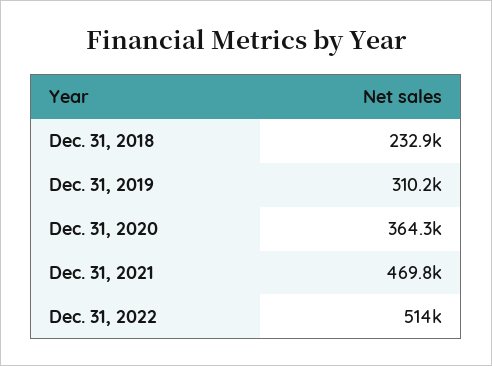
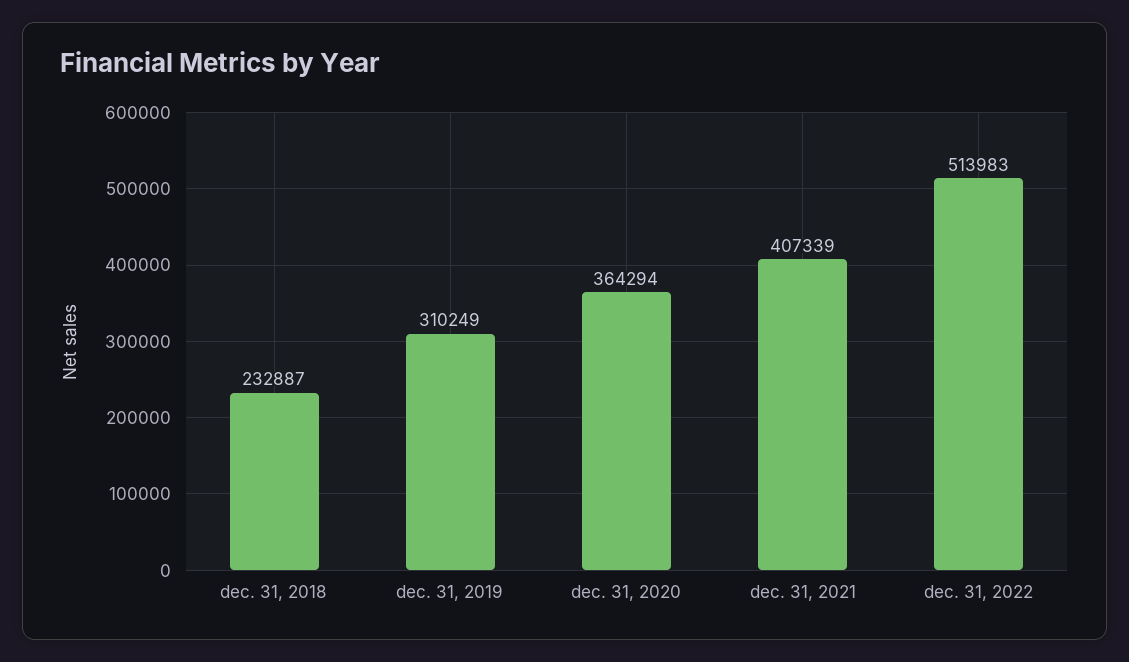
  {
    "Dec. 31, 2018": 232887,
    "Dec. 31, 2019": 310249,
    "Dec. 31, 2020": 364294,
-   "Dec. 31, 2021": 469800,
+   "Dec. 31, 2021": 407339,
    "Dec. 31, 2022": 513983
  }

